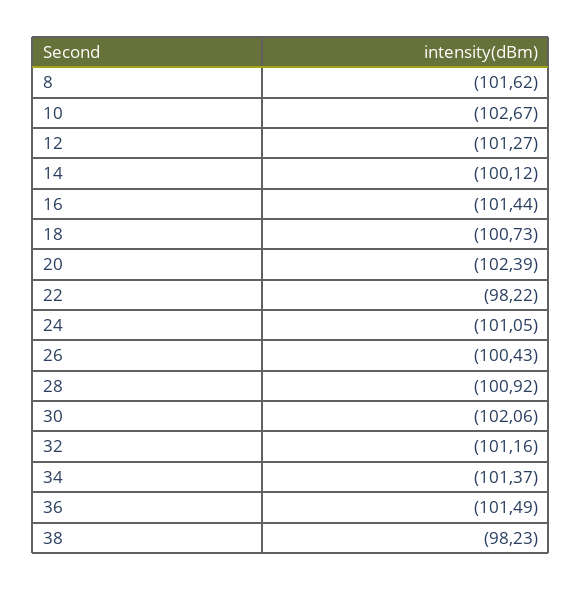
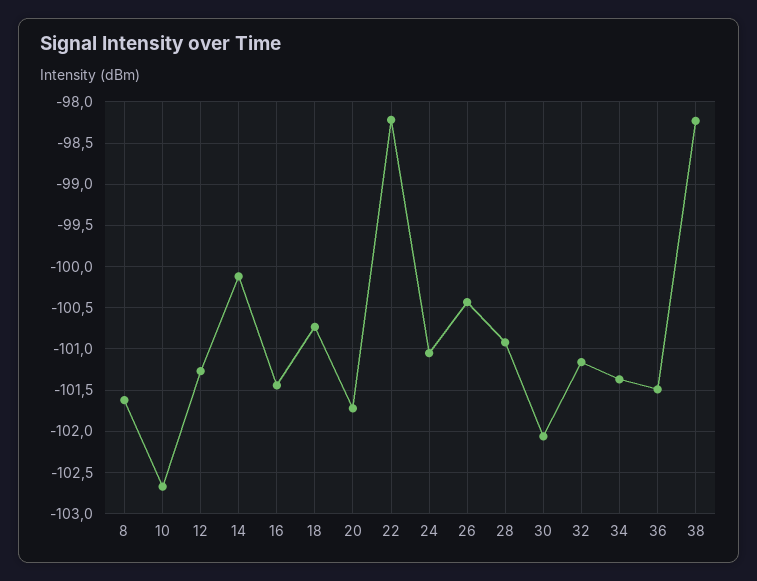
  {
    "8": -101.62,
    "10": -102.67,
    "12": -101.27,
    "14": -100.12,
    "16": -101.44,
    "18": -100.73,
-   "20": -102.39,
+   "20": -101.7,
    "22": -98.22,
    "24": -101.05,
    "26": -100.43,
    "28": -100.92,
    "30": -102.06,
    "32": -101.16,
    "34": -101.37,
    "36": -101.49,
    "38": -98.23
  }

